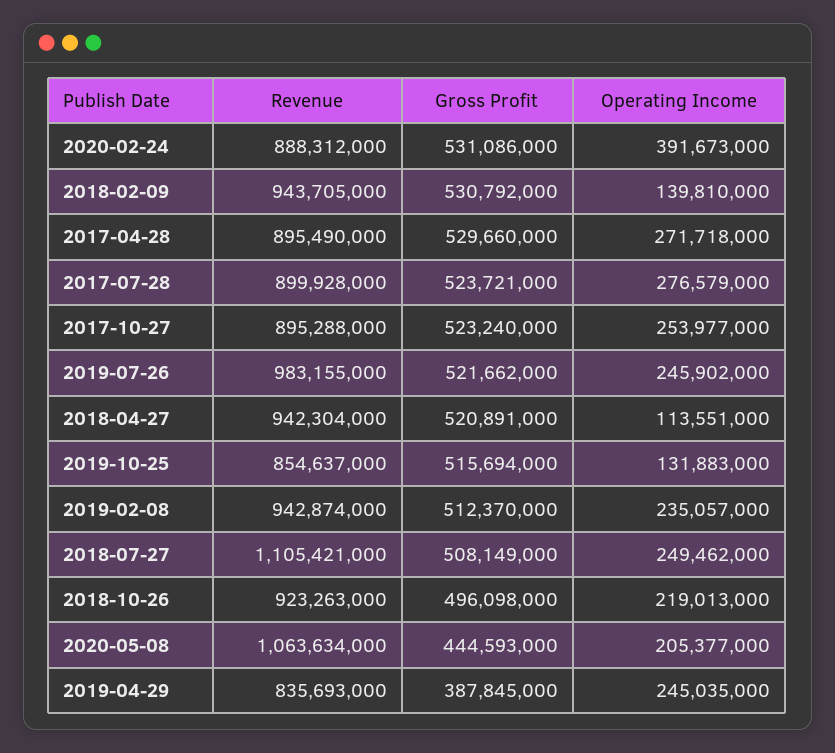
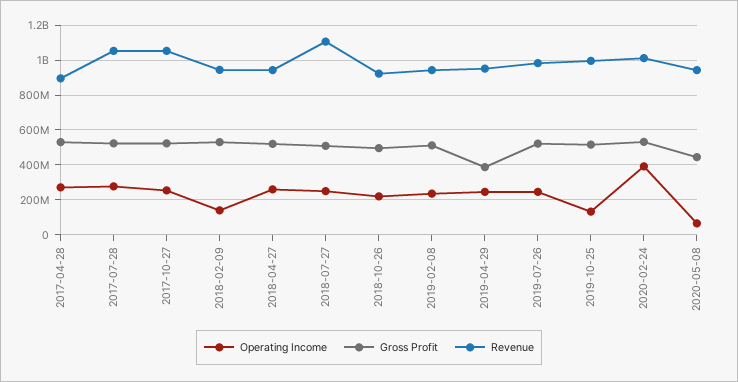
  {
    "Revenue": {
-     "2020-02-24": 888312000,
+     "2020-02-24": 1000000000,
      "2018-02-09": 943705000,
      "2017-04-28": 895490000,
-     "2017-07-28": 899928000,
+     "2017-07-28": 1050000000,
-     "2017-10-27": 895288000,
+     "2017-10-27": 1050000000,
      "2019-07-26": 983155000,
      "2018-04-27": 942304000,
-     "2019-10-25": 854637000,
+     "2019-10-25": 1000000000,
      "2019-02-08": 942874000,
      "2018-07-27": 1105421000,
      "2018-10-26": 923263000,
-     "2020-05-08": 1063634000,
+     "2020-05-08": 950000000,
-     "2019-04-29": 835693000
+     "2019-04-29": 950000000
    },
    "Gross Profit": {
      "2020-02-24": 531086000,
      "2018-02-09": 530792000,
      "2017-04-28": 529660000,
      "2017-07-28": 523721000,
      "2017-10-27": 523240000,
      "2019-07-26": 521662000,
      "2018-04-27": 520891000,
      "2019-10-25": 515694000,
      "2019-02-08": 512370000,
      "2018-07-27": 508149000,
      "2018-10-26": 496098000,
      "2020-05-08": 444593000,
      "2019-04-29": 387845000
    },
    "Operating Income": {
      "2020-02-24": 391673000,
      "2018-02-09": 139810000,
      "2017-04-28": 271718000,
      "2017-07-28": 276579000,
      "2017-10-27": 253977000,
      "2019-07-26": 245902000,
-     "2018-04-27": 113551000,
+     "2018-04-27": 250000000,
      "2019-10-25": 131883000,
      "2019-02-08": 235057000,
      "2018-07-27": 249462000,
      "2018-10-26": 219013000,
-     "2020-05-08": 205377000,
+     "2020-05-08": 50000000,
      "2019-04-29": 245035000
    }
  }

